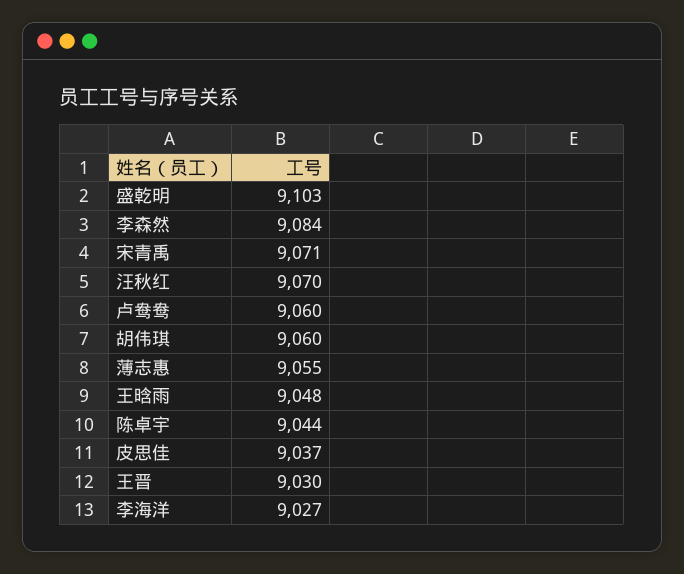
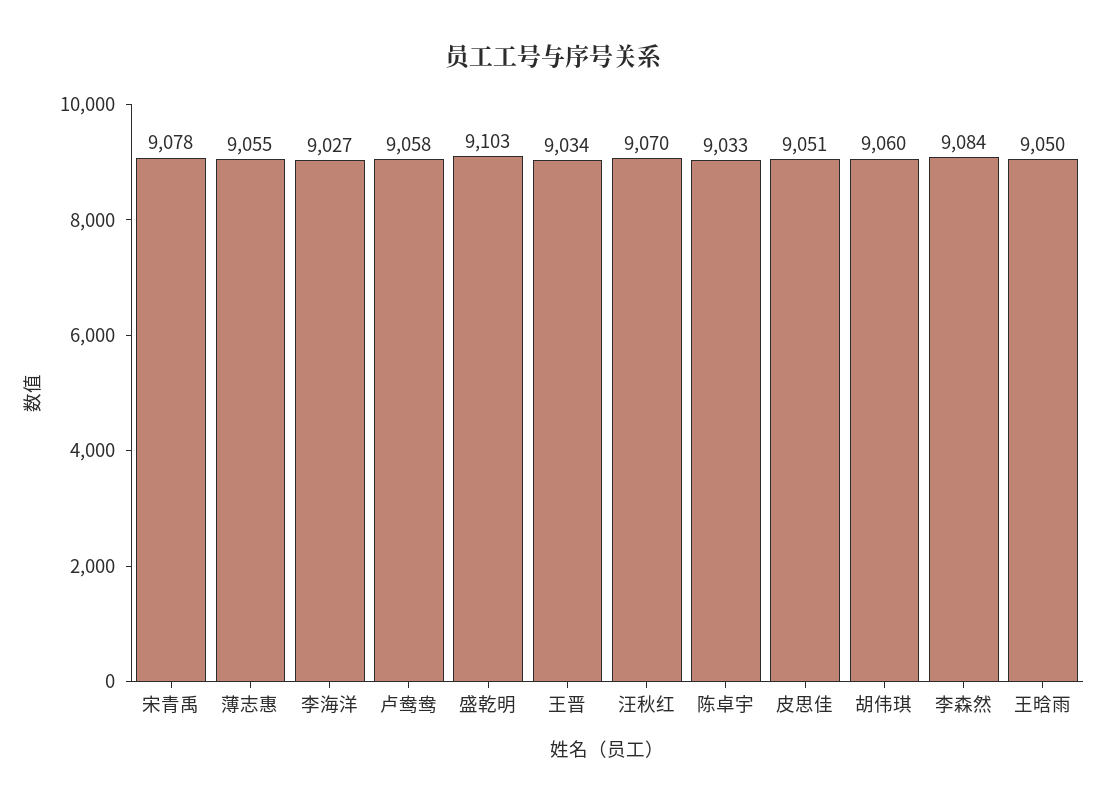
  {
    "盛乾明": 9103,
    "李森然": 9084,
-   "宋青禹": 9071,
+   "宋青禹": 9078,
    "汪秋红": 9070,
-   "卢鸯鸯": 9060,
+   "卢鸯鸯": 9058,
    "胡伟琪": 9060,
    "薄志惠": 9055,
-   "王晗雨": 9048,
+   "王晗雨": 9050,
-   "陈卓宇": 9044,
+   "陈卓宇": 9033,
-   "皮思佳": 9037,
+   "皮思佳": 9051,
-   "王晋": 9030,
+   "王晋": 9034,
    "李海洋": 9027
  }

